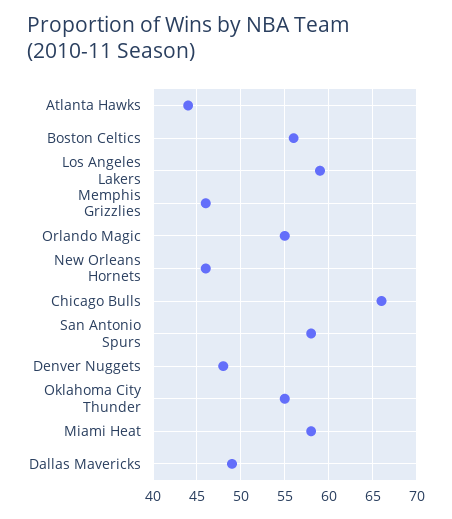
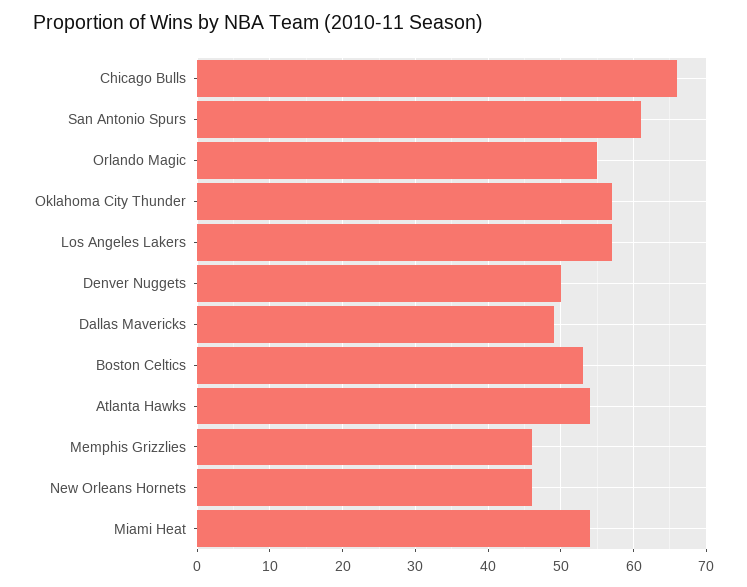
  {
-   "Atlanta Hawks": 44,
+   "Atlanta Hawks": 54,
-   "Boston Celtics": 56,
+   "Boston Celtics": 53,
-   "Los Angeles Lakers": 59,
+   "Los Angeles Lakers": 57,
    "Memphis Grizzlies": 46,
    "Orlando Magic": 55,
    "New Orleans Hornets": 46,
    "Chicago Bulls": 66,
-   "San Antonio Spurs": 58,
+   "San Antonio Spurs": 61,
-   "Denver Nuggets": 48,
+   "Denver Nuggets": 50,
-   "Oklahoma City Thunder": 55,
+   "Oklahoma City Thunder": 57,
-   "Miami Heat": 58,
+   "Miami Heat": 54,
    "Dallas Mavericks": 49
  }

